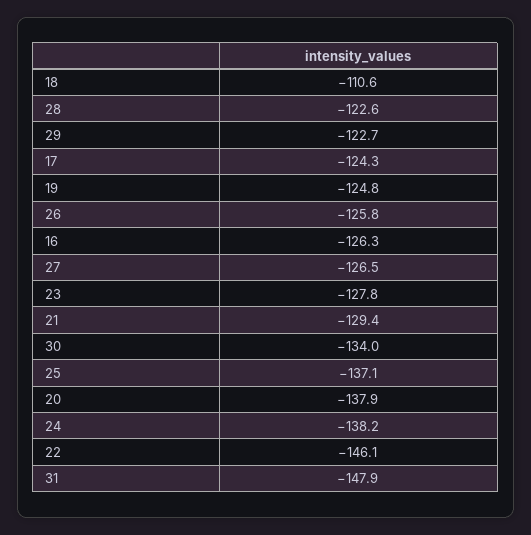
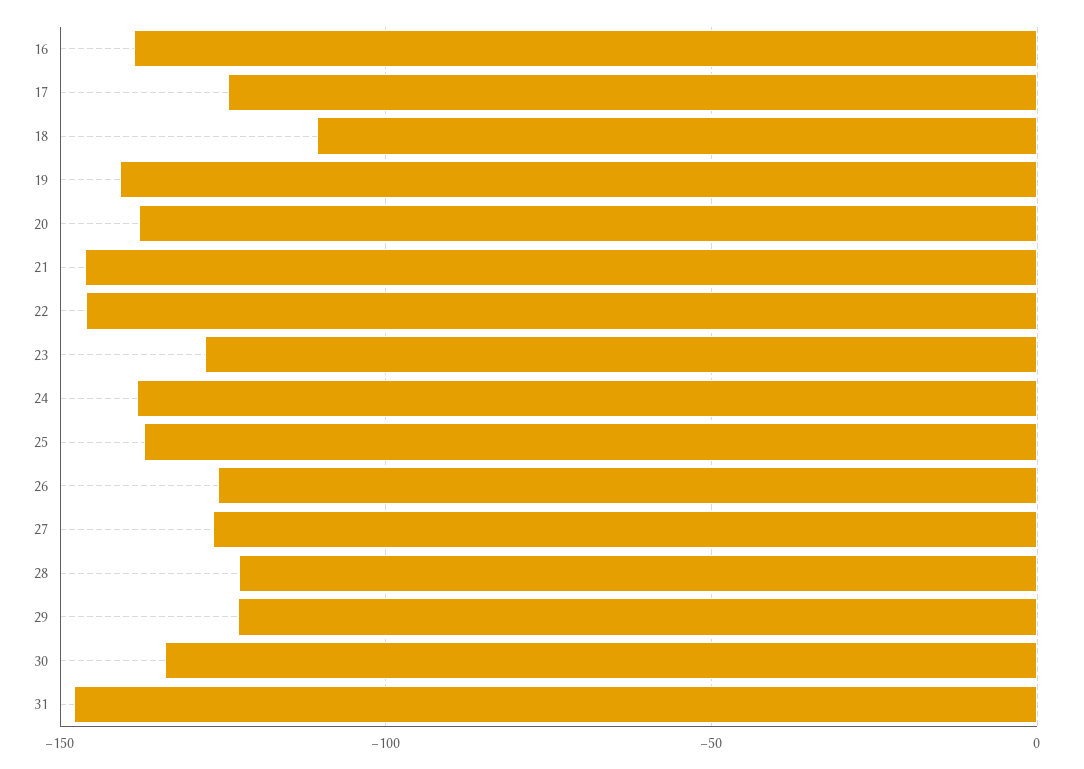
  {
    "18": -110.6,
    "28": -122.6,
    "29": -122.7,
    "17": -124.3,
-   "19": -124.8,
+   "19": -140,
    "26": -125.8,
-   "16": -126.3,
+   "16": -140,
    "27": -126.5,
    "23": -127.8,
-   "21": -129.4,
+   "21": -145,
    "30": -134,
    "25": -137.1,
    "20": -137.9,
    "24": -138.2,
    "22": -146.1,
    "31": -147.9
  }

